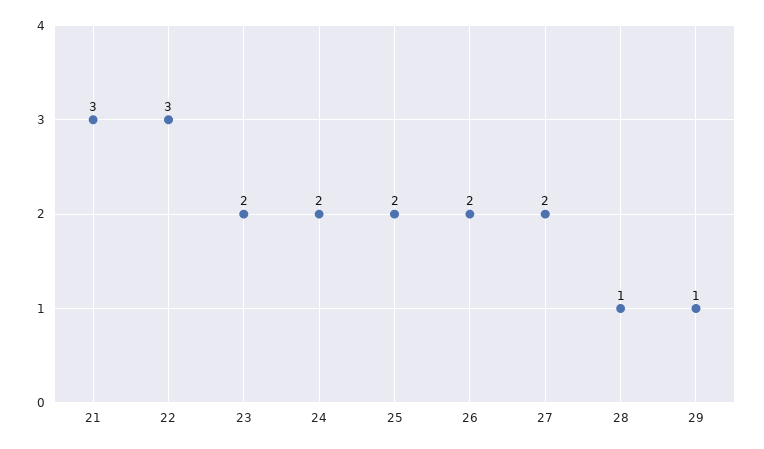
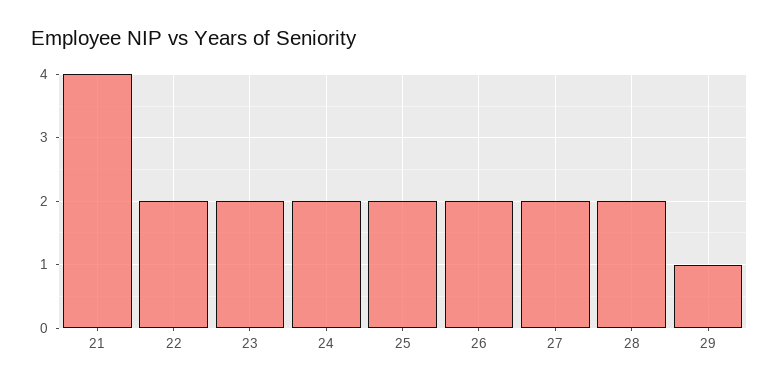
  {
-   "21": 3,
+   "21": 4,
-   "22": 3,
+   "22": 2,
    "23": 2,
    "24": 2,
    "25": 2,
    "26": 2,
    "27": 2,
-   "28": 1,
+   "28": 2,
    "29": 1
  }

